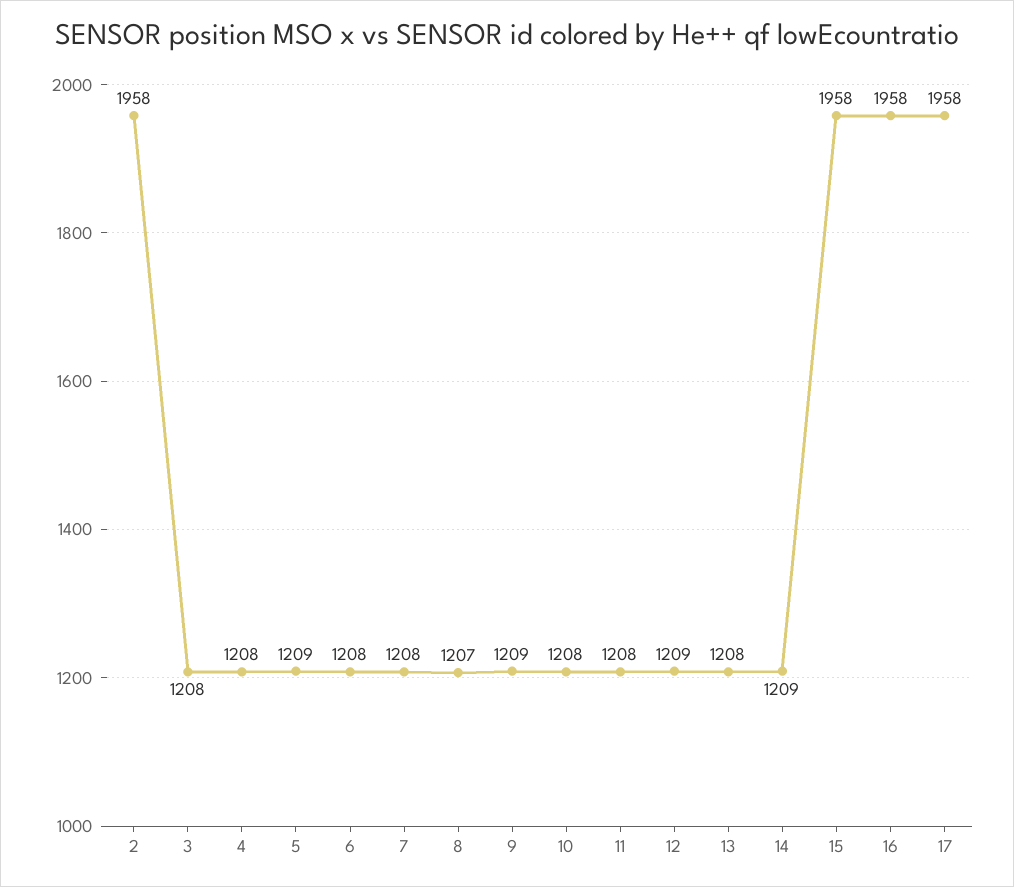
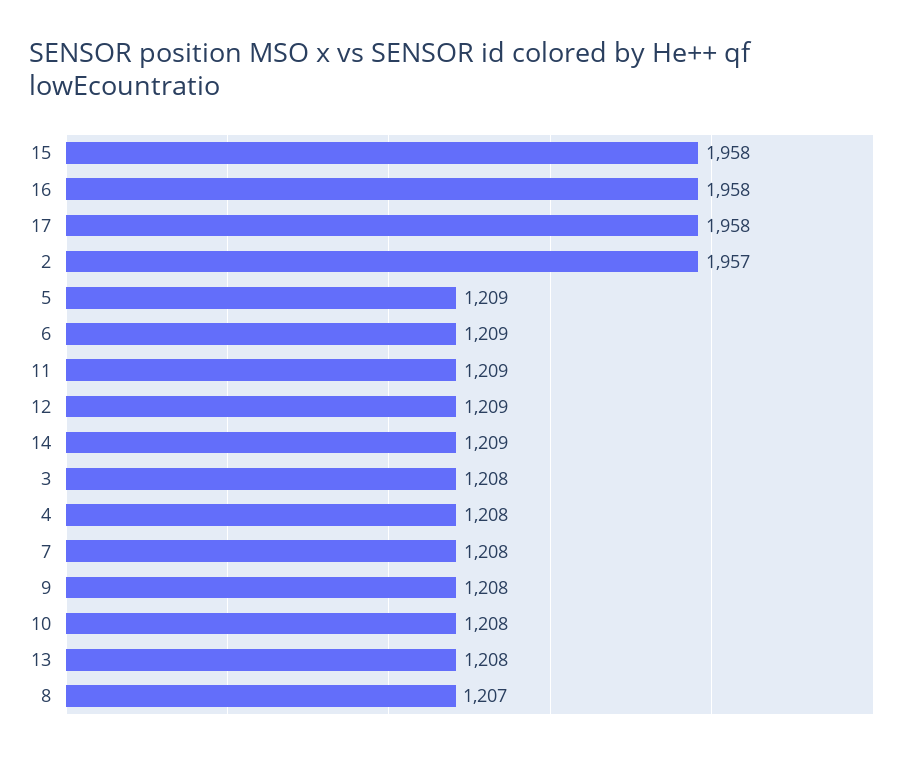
  {
-   "2": 1958,
+   "2": 1957,
    "3": 1208,
    "4": 1208,
    "5": 1209,
-   "6": 1208,
+   "6": 1209,
    "7": 1208,
    "8": 1207,
-   "9": 1209,
+   "9": 1208,
    "10": 1208,
-   "11": 1208,
+   "11": 1209,
    "12": 1209,
    "13": 1208,
    "14": 1209,
    "15": 1958,
    "16": 1958,
    "17": 1958
  }

